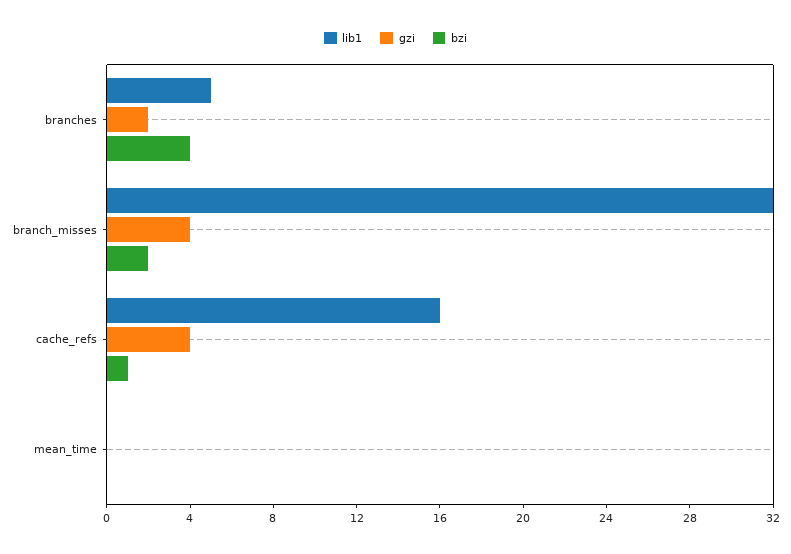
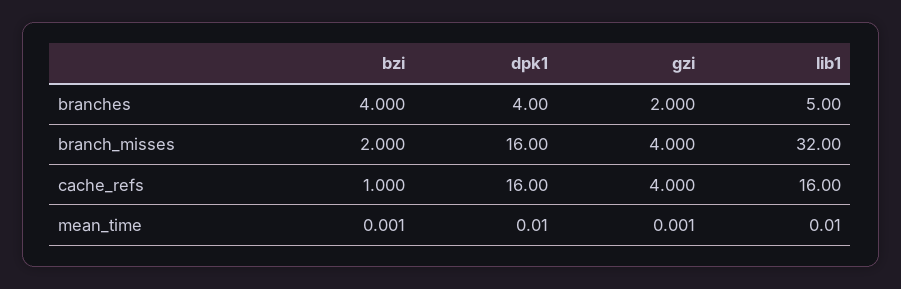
  {
    "lib1": {
      "branches": 5,
      "branch_misses": 32,
      "cache_refs": 16,
      "mean_time": 0.01
    },
    "gzi": {
      "branches": 2,
      "branch_misses": 4,
      "cache_refs": 4,
      "mean_time": 0.001
    },
    "bzi": {
      "branches": 4,
      "branch_misses": 2,
      "cache_refs": 1,
      "mean_time": 0.001
-   }
+   },
+   "dpk1": {
+     "branches": 4,
+     "branch_misses": 16,
+     "cache_refs": 16,
+     "mean_time": 0.01
+   }
  }

